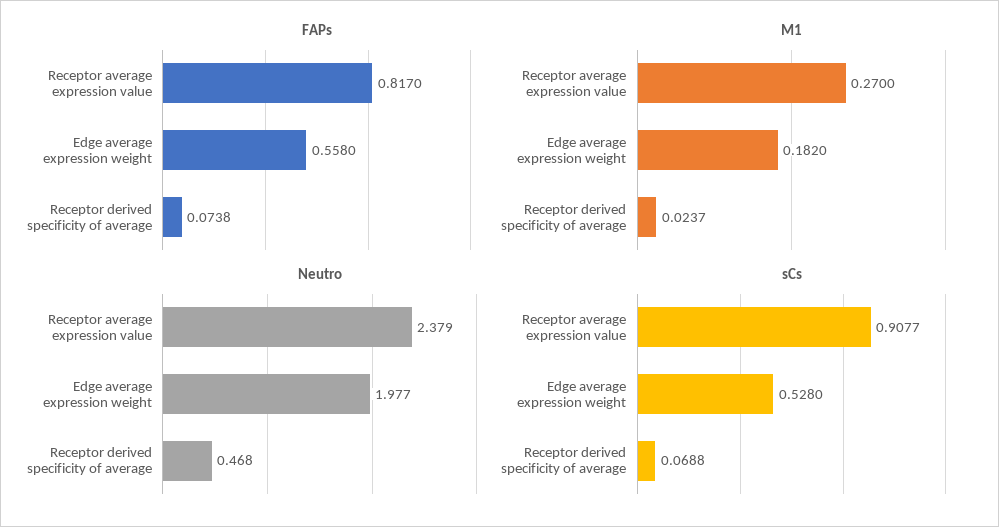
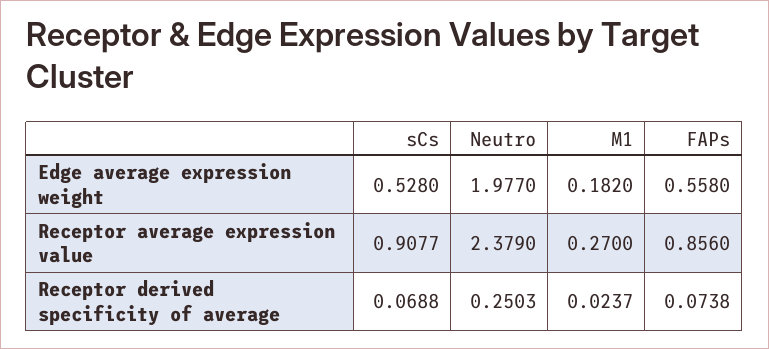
  {
    "FAPs": {
-     "Receptor average expression value": 0.817,
+     "Receptor average expression value": 0.856,
      "Edge average expression weight": 0.558,
      "Receptor derived specificity of average": 0.0738
    },
    "M1": {
      "Receptor average expression value": 0.27,
      "Edge average expression weight": 0.182,
      "Receptor derived specificity of average": 0.0237
    },
    "Neutro": {
      "Receptor average expression value": 2.379,
      "Edge average expression weight": 1.977,
-     "Receptor derived specificity of average": 0.468
+     "Receptor derived specificity of average": 0.2503
    },
    "sCs": {
      "Receptor average expression value": 0.9077,
      "Edge average expression weight": 0.528,
      "Receptor derived specificity of average": 0.0688
    }
  }

